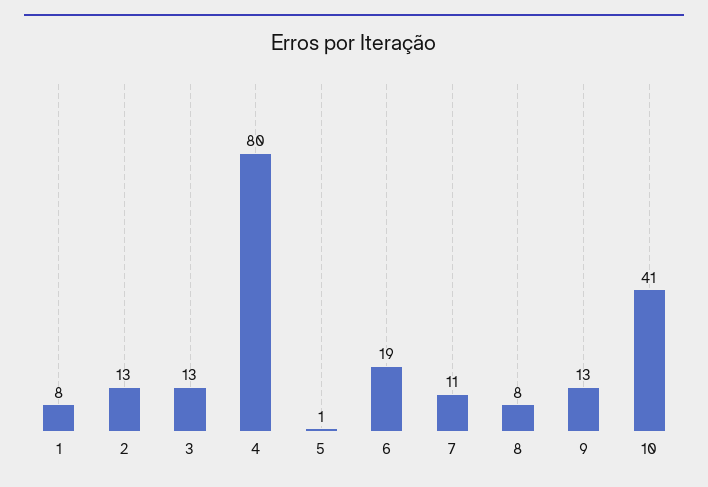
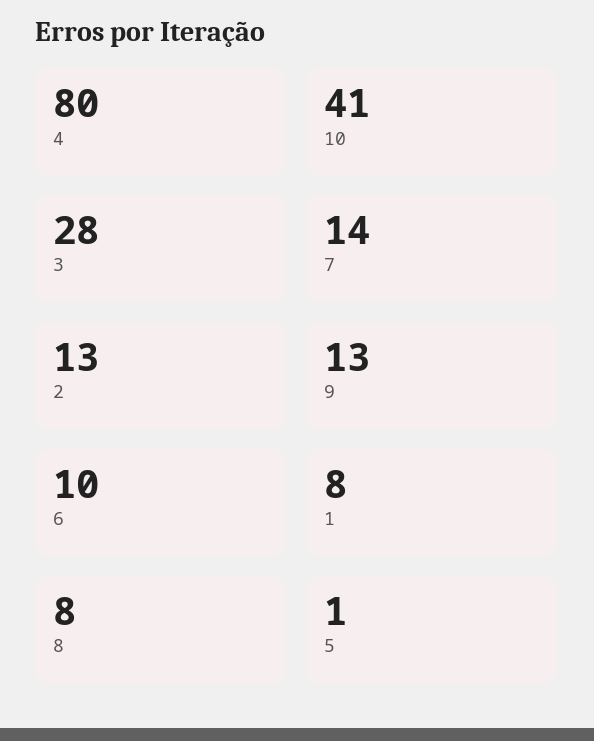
  {
    "1": 8,
    "2": 13,
-   "3": 13,
+   "3": 28,
    "4": 80,
    "5": 1,
-   "6": 19,
+   "6": 10,
-   "7": 11,
+   "7": 14,
    "8": 8,
    "9": 13,
    "10": 41
  }

